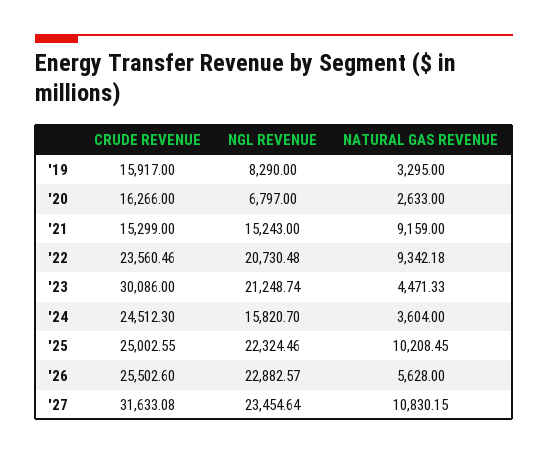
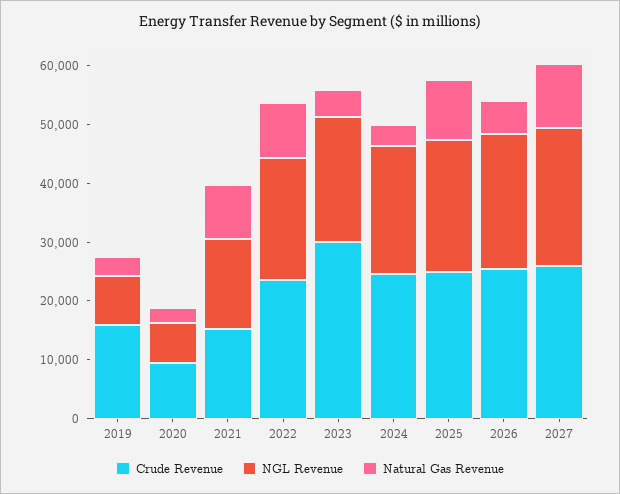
  {
    "CRUDE REVENUE": {
      "'19": 15917,
-     "'20": 16266,
+     "'20": 10000,
      "'21": 15299,
      "'22": 23560.46,
      "'23": 30086,
      "'24": 24512.3,
      "'25": 25002.55,
      "'26": 25502.6,
-     "'27": 31633.08
+     "'27": 26000
    },
    "NGL REVENUE": {
      "'19": 8290,
      "'20": 6797,
      "'21": 15243,
      "'22": 20730.48,
      "'23": 21248.74,
-     "'24": 15820.7,
+     "'24": 22000,
      "'25": 22324.46,
      "'26": 22882.57,
      "'27": 23454.64
    },
    "NATURAL GAS REVENUE": {
      "'19": 3295,
      "'20": 2633,
      "'21": 9159,
      "'22": 9342.18,
      "'23": 4471.33,
      "'24": 3604,
      "'25": 10208.45,
      "'26": 5628,
      "'27": 10830.15
    }
  }

